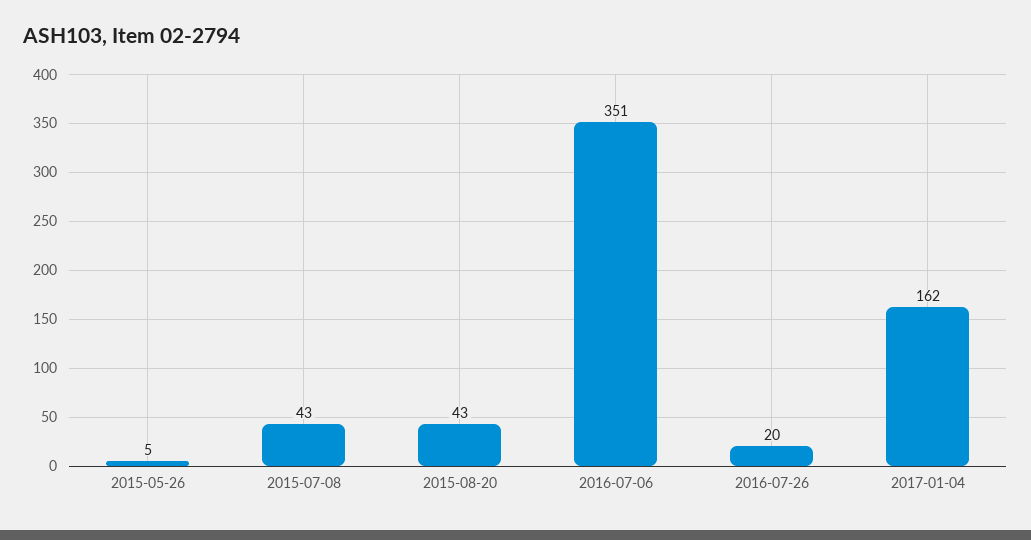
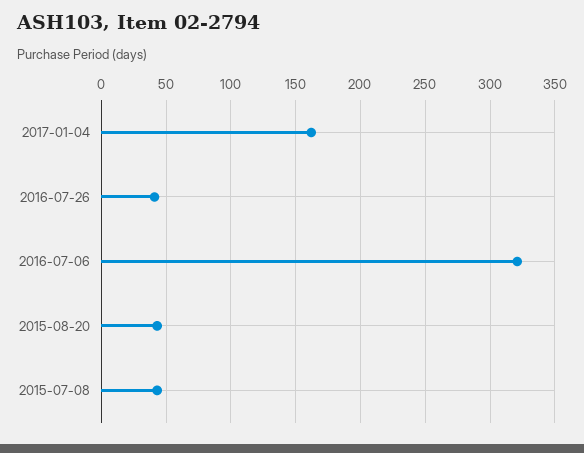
  {
-   "2015-05-26": 5,
    "2015-07-08": 43,
    "2015-08-20": 43,
-   "2016-07-06": 351,
+   "2016-07-06": 320,
-   "2016-07-26": 20,
+   "2016-07-26": 40,
    "2017-01-04": 162
  }

